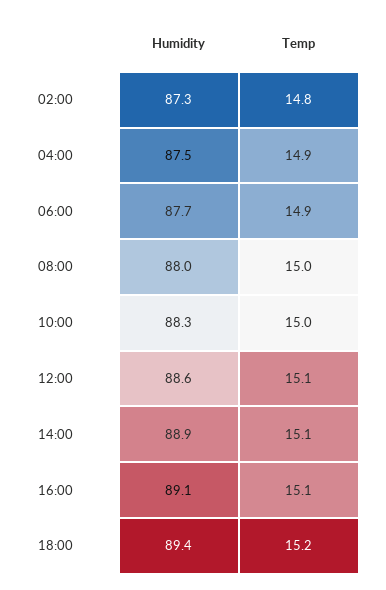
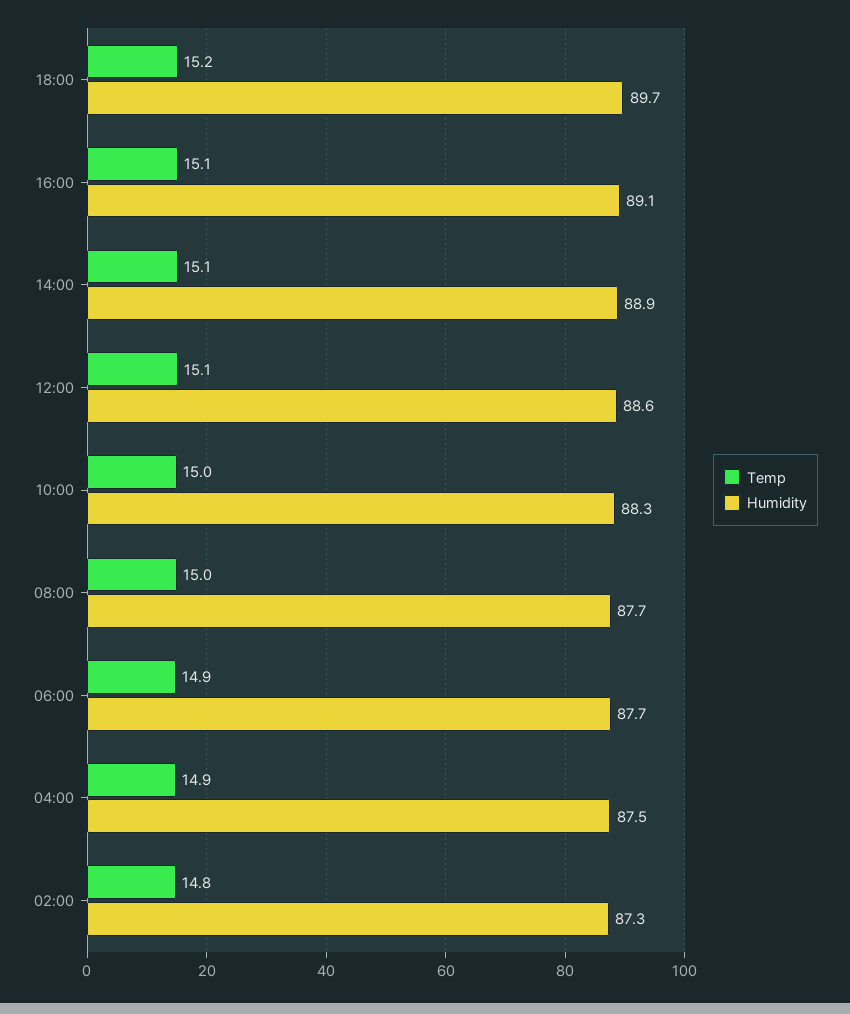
  {
    "Humidity": {
      "02:00": 87.3,
      "04:00": 87.5,
      "06:00": 87.7,
-     "08:00": 88,
+     "08:00": 87.7,
      "10:00": 88.3,
      "12:00": 88.6,
      "14:00": 88.9,
      "16:00": 89.1,
-     "18:00": 89.4
+     "18:00": 89.7
    },
    "Temp": {
      "02:00": 14.8,
      "04:00": 14.9,
      "06:00": 14.9,
      "08:00": 15,
      "10:00": 15,
      "12:00": 15.1,
      "14:00": 15.1,
      "16:00": 15.1,
      "18:00": 15.2
    }
  }

